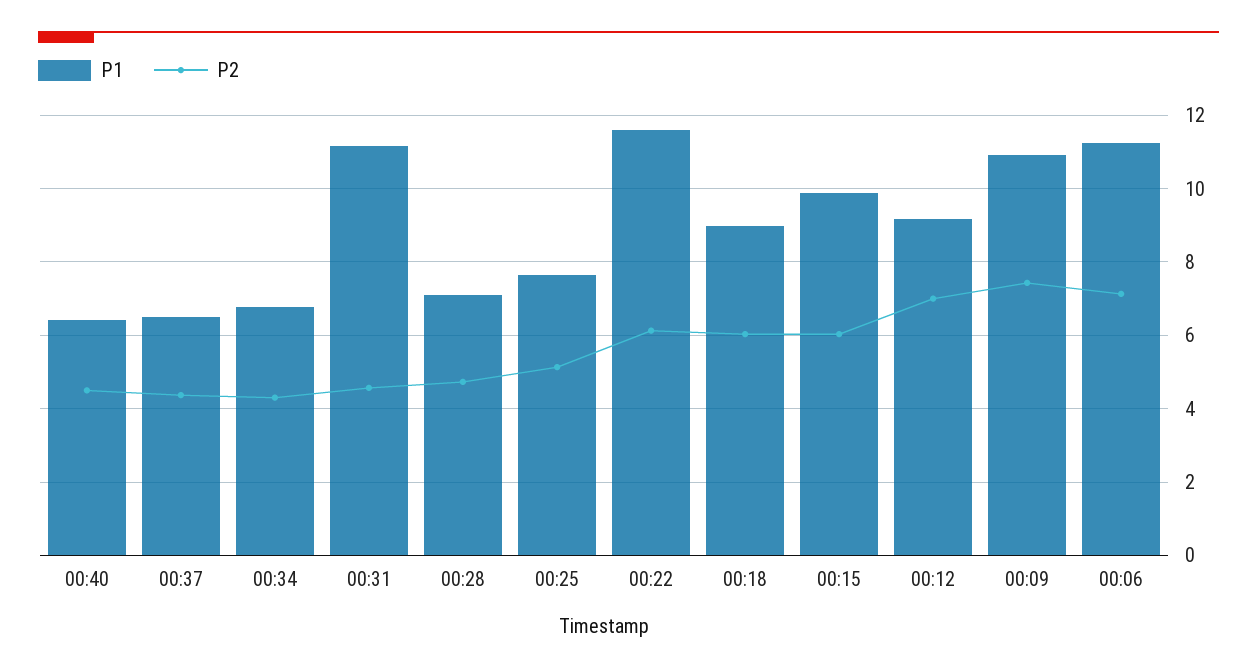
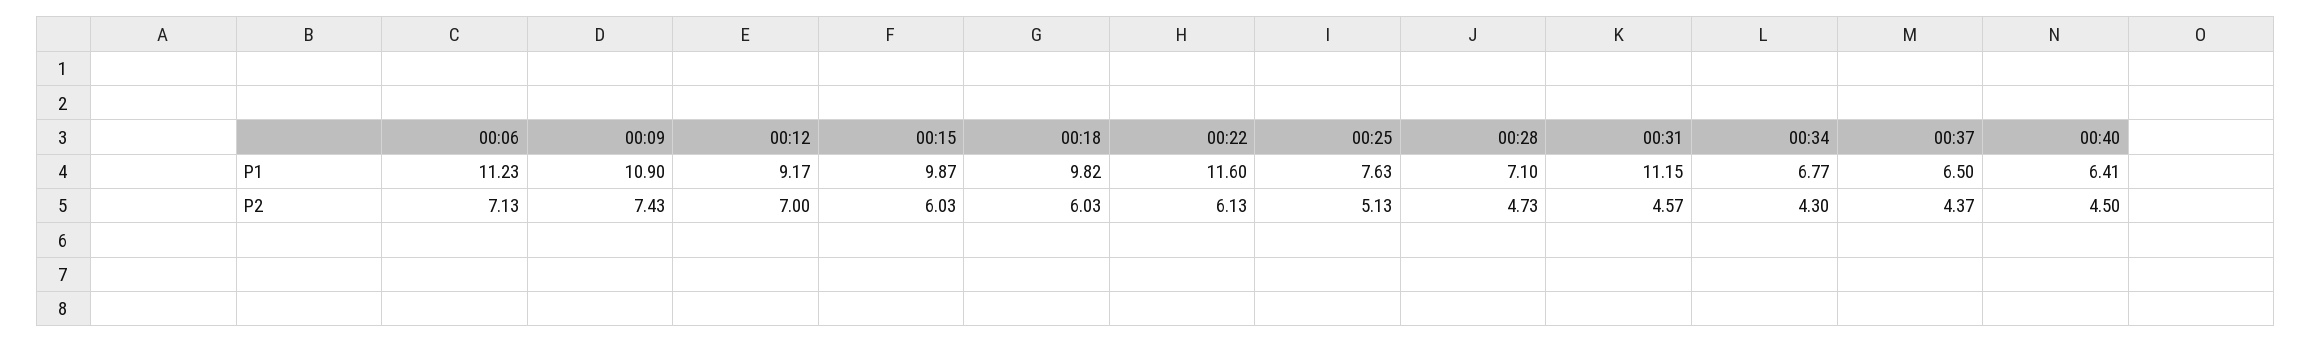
  {
    "P1": {
      "00:40": 6.41,
      "00:37": 6.5,
      "00:34": 6.77,
      "00:31": 11.15,
      "00:28": 7.1,
      "00:25": 7.63,
      "00:22": 11.6,
-     "00:18": 9,
+     "00:18": 9.82,
      "00:15": 9.87,
      "00:12": 9.17,
      "00:09": 10.9,
      "00:06": 11.23
    },
    "P2": {
      "00:40": 4.5,
      "00:37": 4.37,
      "00:34": 4.3,
      "00:31": 4.57,
      "00:28": 4.73,
      "00:25": 5.13,
      "00:22": 6.13,
      "00:18": 6.03,
      "00:15": 6.03,
      "00:12": 7,
      "00:09": 7.43,
      "00:06": 7.13
    }
  }

